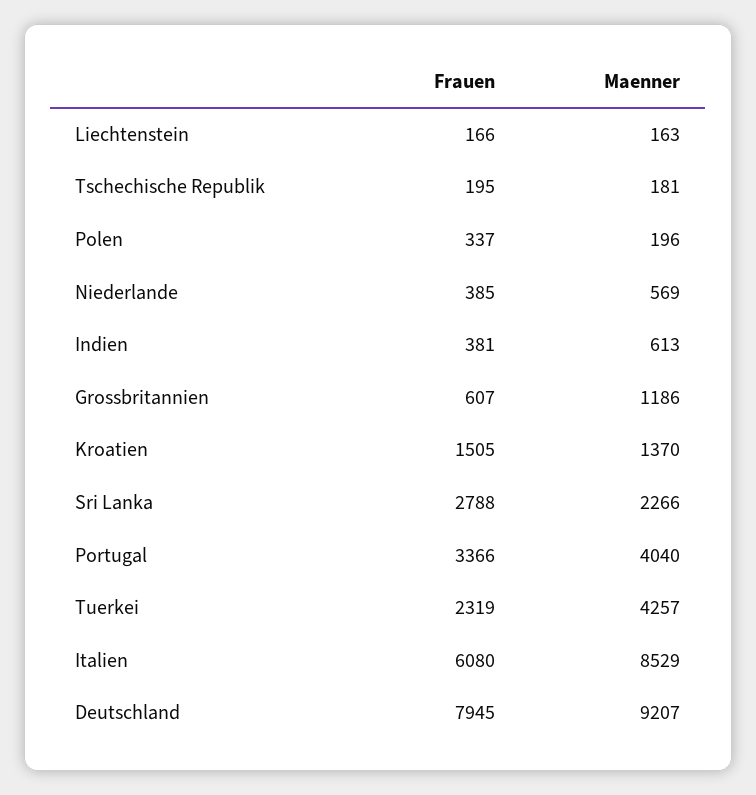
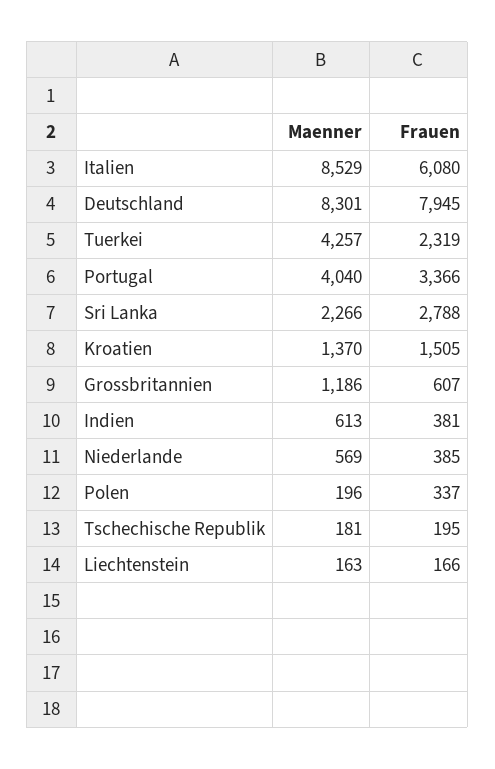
  {
    "Frauen": {
      "Liechtenstein": 166,
      "Tschechische Republik": 195,
      "Polen": 337,
      "Niederlande": 385,
      "Indien": 381,
      "Grossbritannien": 607,
      "Kroatien": 1505,
      "Sri Lanka": 2788,
      "Portugal": 3366,
      "Tuerkei": 2319,
      "Italien": 6080,
      "Deutschland": 7945
    },
    "Maenner": {
      "Liechtenstein": 163,
      "Tschechische Republik": 181,
      "Polen": 196,
      "Niederlande": 569,
      "Indien": 613,
      "Grossbritannien": 1186,
      "Kroatien": 1370,
      "Sri Lanka": 2266,
      "Portugal": 4040,
      "Tuerkei": 4257,
      "Italien": 8529,
-     "Deutschland": 9207
+     "Deutschland": 8301
    }
  }

